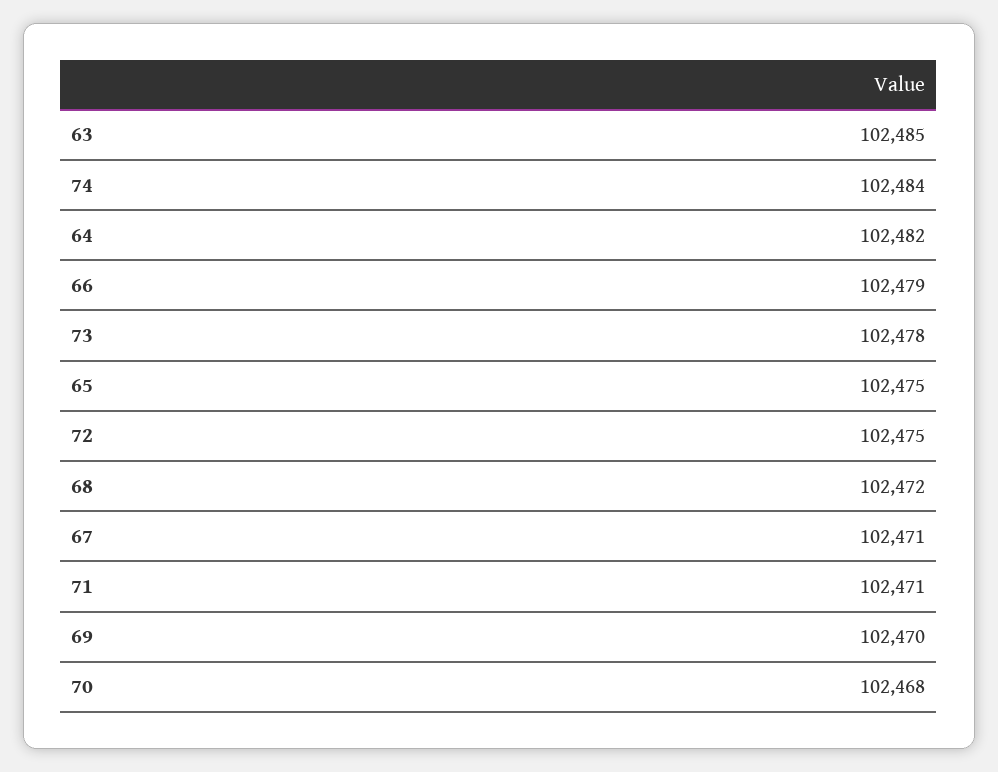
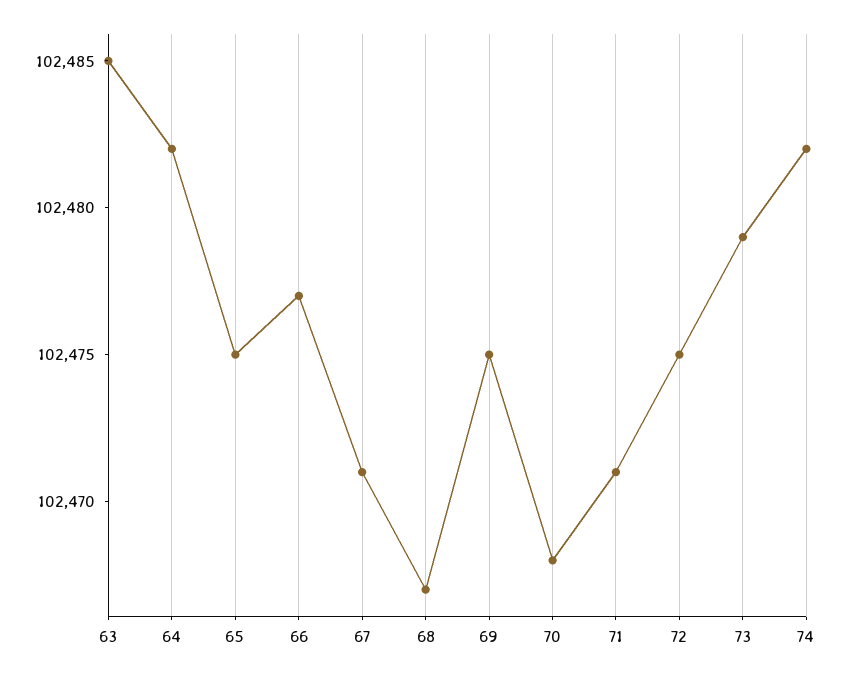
  {
    "63": 102485,
-   "74": 102484,
+   "74": 102482,
    "64": 102482,
-   "66": 102479,
+   "66": 102477,
-   "73": 102478,
+   "73": 102479,
    "65": 102475,
    "72": 102475,
-   "68": 102472,
+   "68": 102467,
    "67": 102471,
    "71": 102471,
-   "69": 102470,
+   "69": 102475,
    "70": 102468
  }

